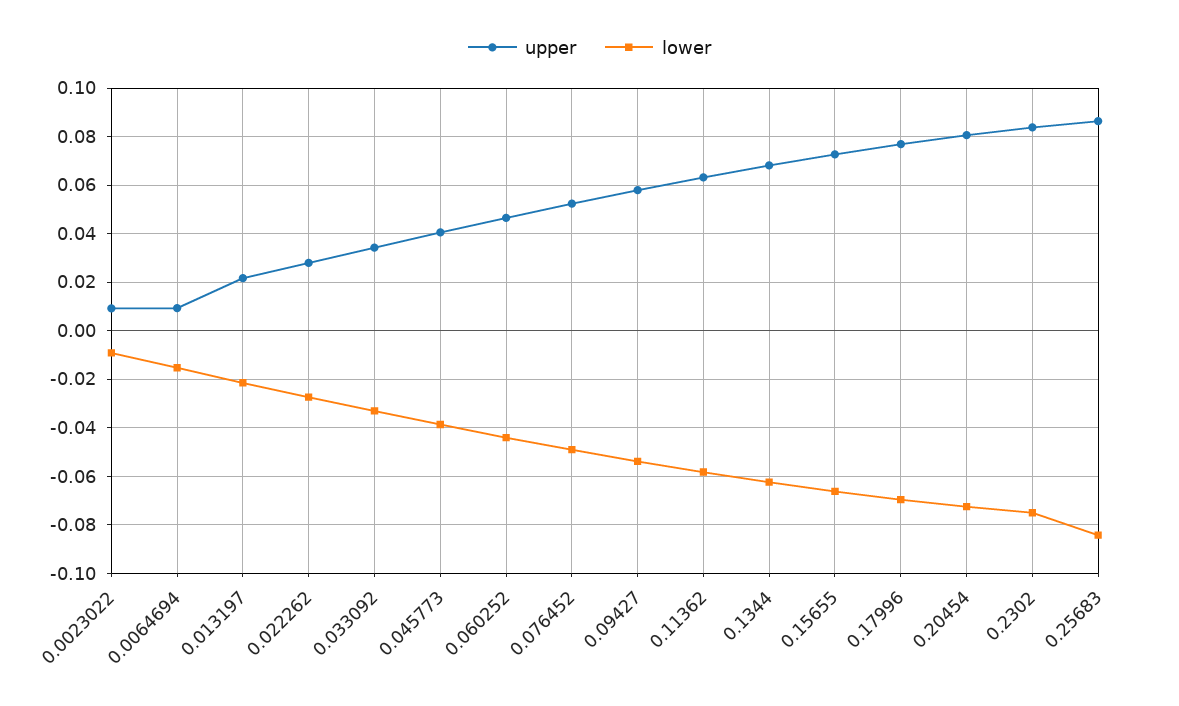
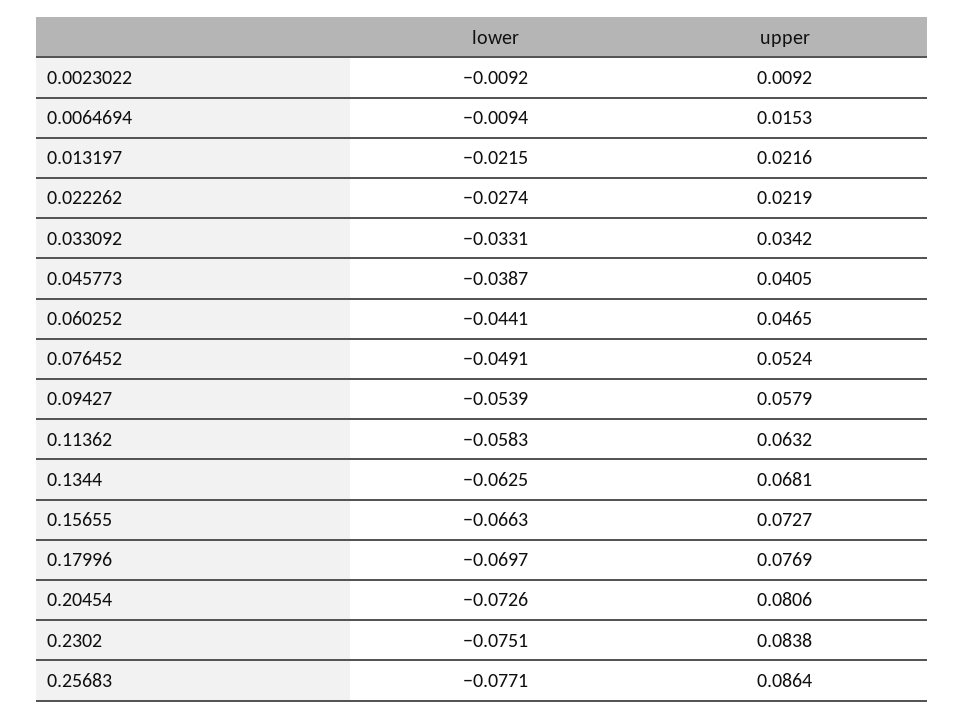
  {
    "upper": {
      "0.0023022": 0.0092,
-     "0.0064694": 0.01,
+     "0.0064694": 0.0153,
      "0.013197": 0.0216,
-     "0.022262": 0.0275,
+     "0.022262": 0.0219,
      "0.033092": 0.0342,
      "0.045773": 0.0405,
      "0.060252": 0.0465,
      "0.076452": 0.0524,
      "0.09427": 0.0579,
      "0.11362": 0.0632,
      "0.1344": 0.0681,
      "0.15655": 0.0727,
      "0.17996": 0.0769,
      "0.20454": 0.0806,
      "0.2302": 0.0838,
      "0.25683": 0.0864
    },
    "lower": {
      "0.0023022": -0.0092,
-     "0.0064694": -0.015,
+     "0.0064694": -0.0094,
      "0.013197": -0.0215,
      "0.022262": -0.0274,
      "0.033092": -0.0331,
      "0.045773": -0.0387,
      "0.060252": -0.0441,
      "0.076452": -0.0491,
      "0.09427": -0.0539,
      "0.11362": -0.0583,
      "0.1344": -0.0625,
      "0.15655": -0.0663,
      "0.17996": -0.0697,
      "0.20454": -0.0726,
      "0.2302": -0.0751,
-     "0.25683": -0.085
+     "0.25683": -0.0771
    }
  }

